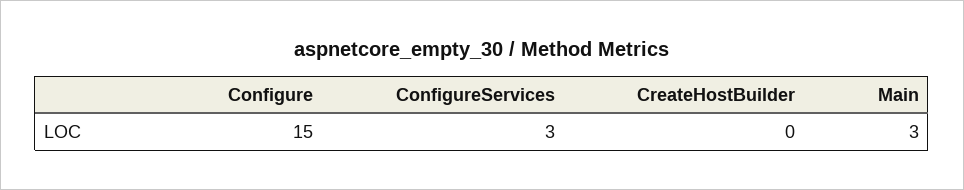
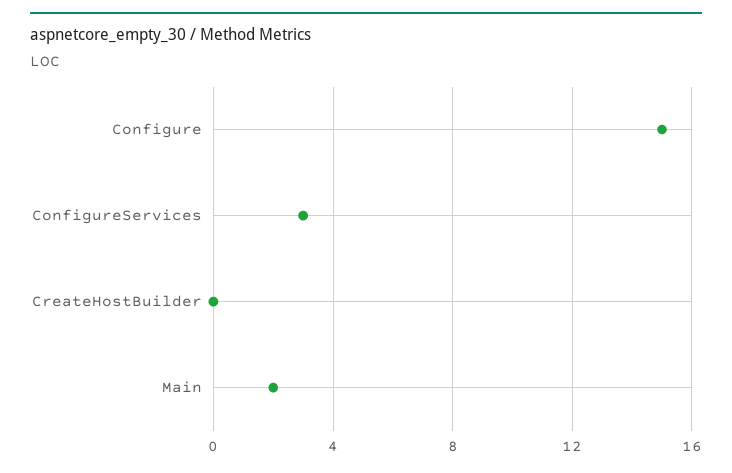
  {
    "Configure": 15,
    "ConfigureServices": 3,
    "CreateHostBuilder": 0,
-   "Main": 3
+   "Main": 2
  }

